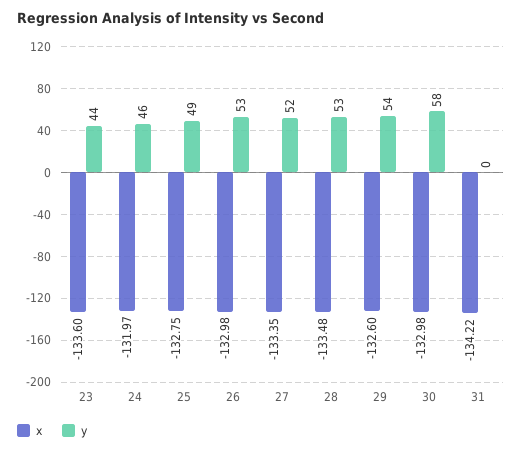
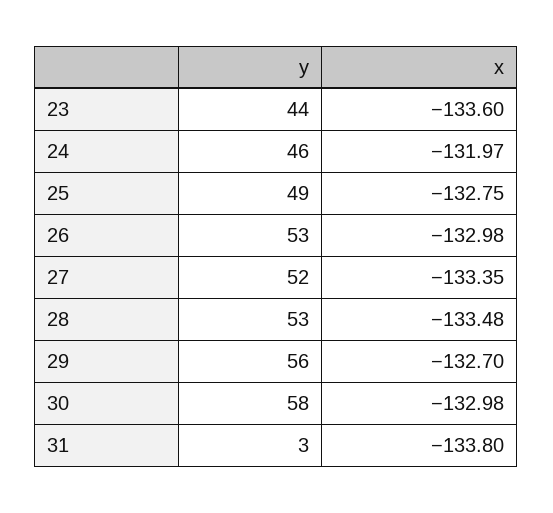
  {
    "x": {
      "23": -133.6,
      "24": -131.97,
      "25": -132.75,
      "26": -132.98,
      "27": -133.35,
      "28": -133.48,
-     "29": -132.6,
+     "29": -132.7,
      "30": -132.98,
-     "31": -134.22
+     "31": -133.8
    },
    "y": {
      "23": 44,
      "24": 46,
      "25": 49,
      "26": 53,
      "27": 52,
      "28": 53,
-     "29": 54,
+     "29": 56,
      "30": 58,
-     "31": 0
+     "31": 3
    }
  }

